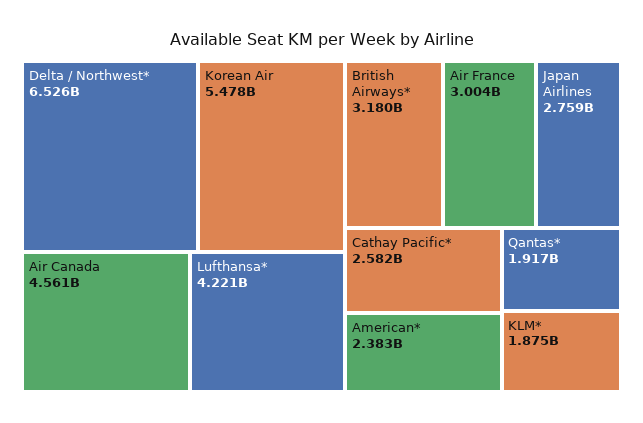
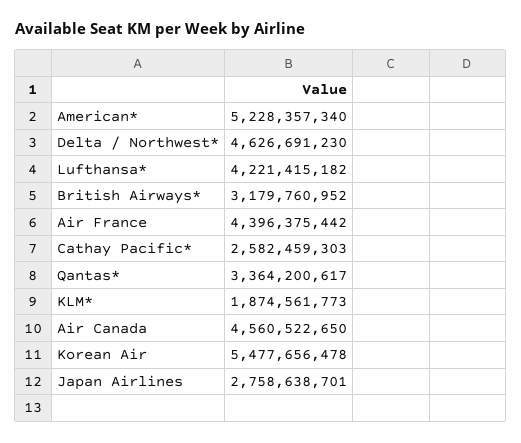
  {
-   "Delta / Northwest*": 6526000000,
+   "Delta / Northwest*": 4626691230,
    "Korean Air": 5477656478,
    "Air Canada": 4560522650,
    "Lufthansa*": 4221415182,
    "British Airways*": 3179760952,
-   "Air France": 3004000000,
+   "Air France": 4396375442,
    "Japan Airlines": 2758638701,
    "Cathay Pacific*": 2582459303,
-   "American*": 2383000000,
+   "American*": 5228357340,
-   "Qantas*": 1917000000,
+   "Qantas*": 3364200617,
    "KLM*": 1874561773
  }

